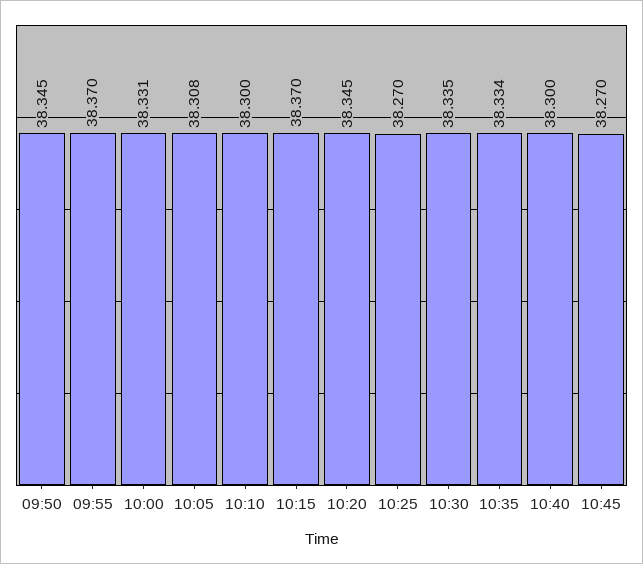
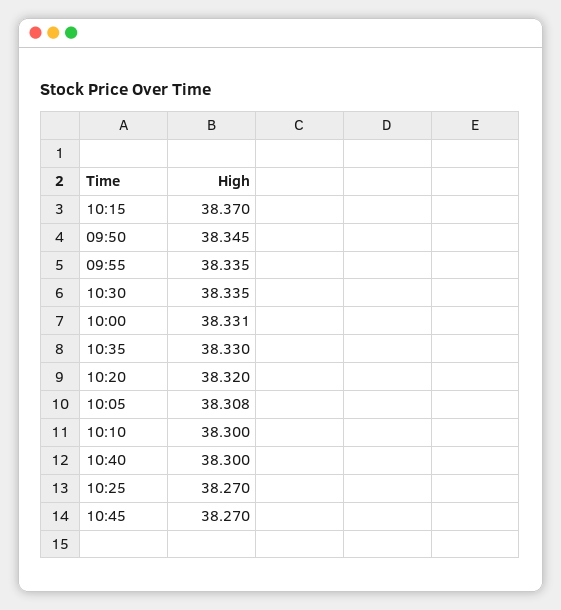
  {
    "09:50": 38.345,
-   "09:55": 38.37,
+   "09:55": 38.335,
    "10:00": 38.331,
    "10:05": 38.308,
    "10:10": 38.3,
    "10:15": 38.37,
-   "10:20": 38.345,
+   "10:20": 38.32,
    "10:25": 38.27,
    "10:30": 38.335,
-   "10:35": 38.334,
+   "10:35": 38.33,
    "10:40": 38.3,
    "10:45": 38.27
  }

